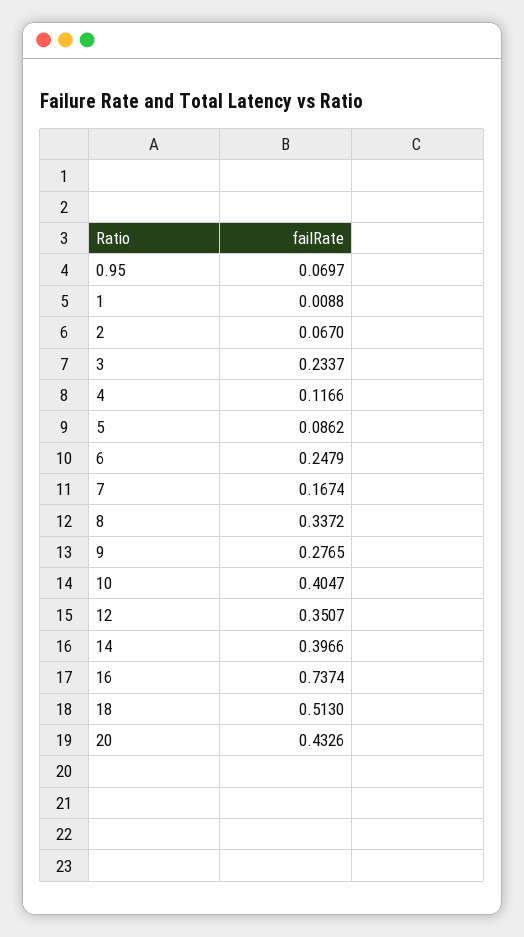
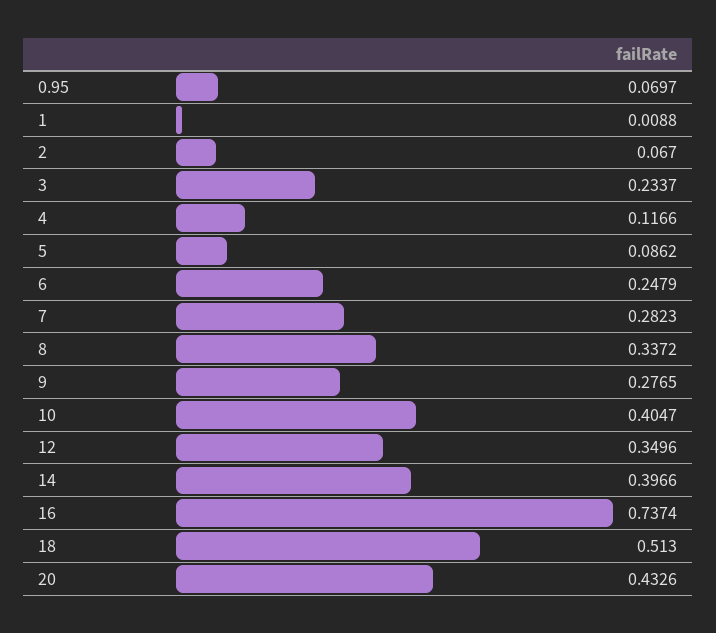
  {
    "0.95": 0.0697,
    "1": 0.0088,
    "2": 0.067,
    "3": 0.2337,
    "4": 0.1166,
    "5": 0.0862,
    "6": 0.2479,
-   "7": 0.1674,
+   "7": 0.2823,
    "8": 0.3372,
    "9": 0.2765,
    "10": 0.4047,
-   "12": 0.3507,
+   "12": 0.3496,
    "14": 0.3966,
    "16": 0.7374,
    "18": 0.513,
    "20": 0.4326
  }

